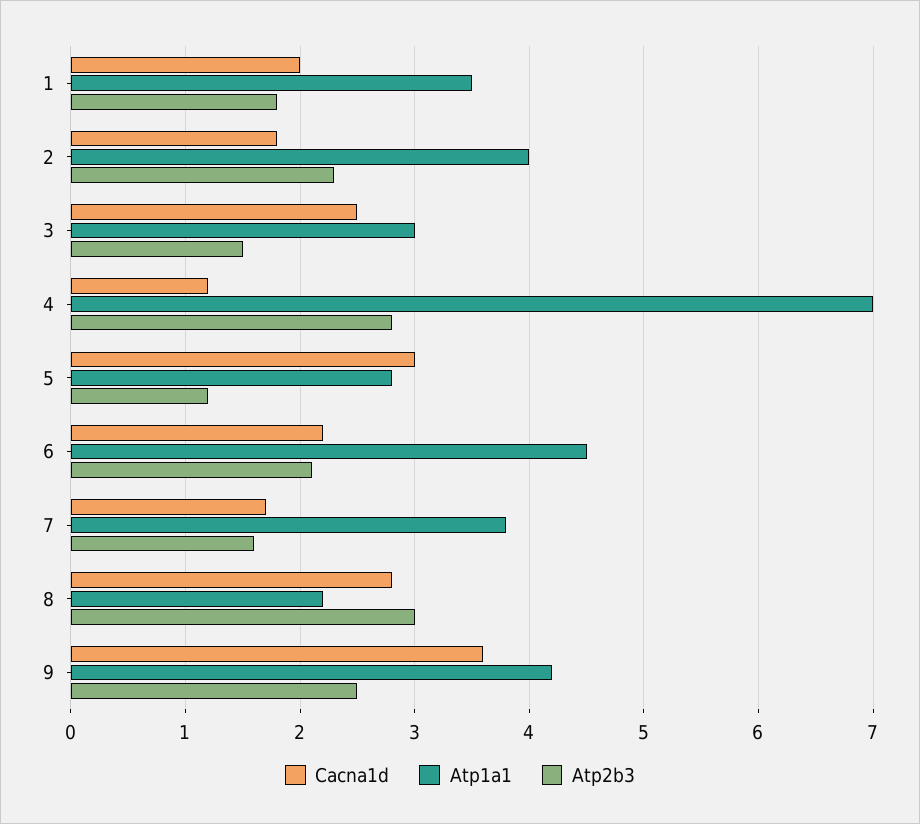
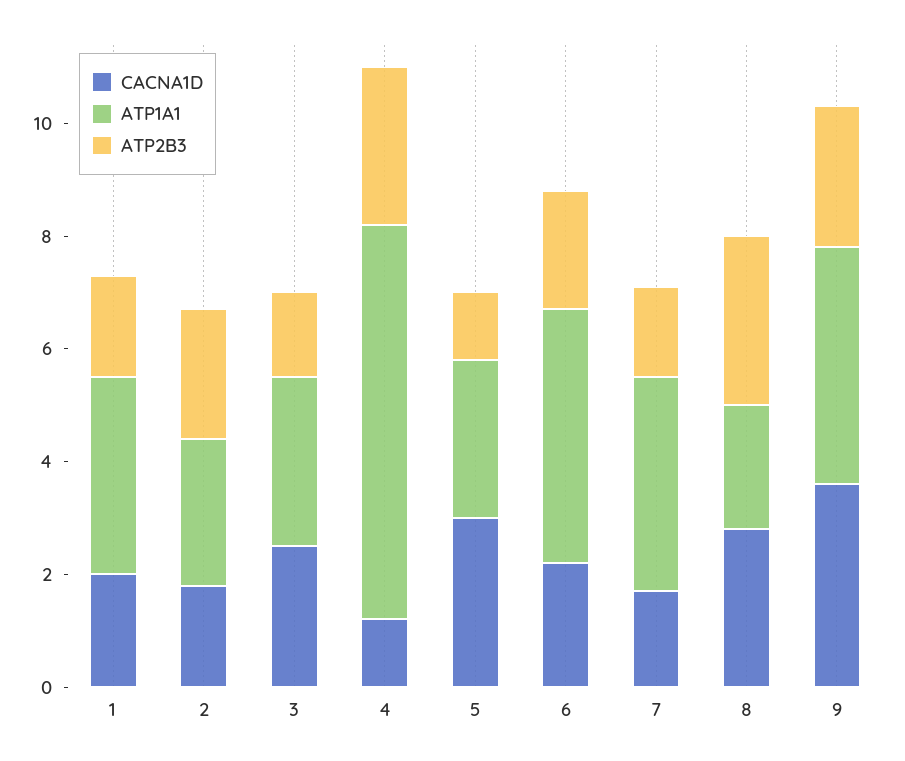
  {
    "Cacna1d": {
      "1": 2,
      "2": 1.8,
      "3": 2.5,
      "4": 1.2,
      "5": 3,
      "6": 2.2,
      "7": 1.7,
      "8": 2.8,
      "9": 3.6
    },
    "Atp1a1": {
      "1": 3.5,
-     "2": 4,
+     "2": 2.5,
      "3": 3,
      "4": 7,
      "5": 2.8,
      "6": 4.5,
      "7": 3.8,
      "8": 2.2,
      "9": 4.2
    },
    "Atp2b3": {
      "1": 1.8,
      "2": 2.3,
      "3": 1.5,
      "4": 2.8,
      "5": 1.2,
      "6": 2.1,
      "7": 1.6,
      "8": 3,
      "9": 2.5
    }
  }

